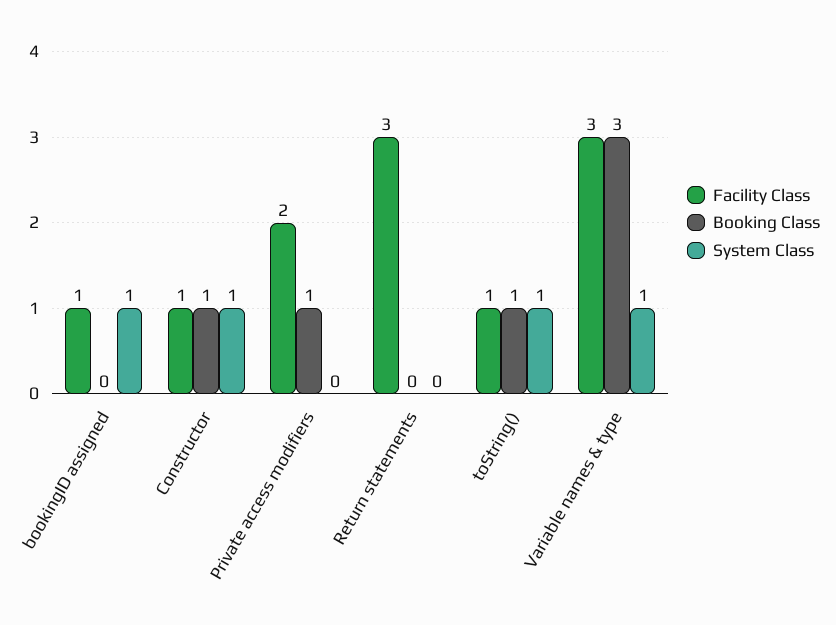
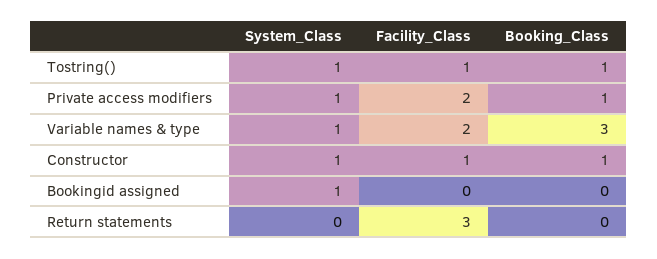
  {
    "Facility Class": {
-     "bookingID assigned": 1,
+     "bookingID assigned": 0,
      "Constructor": 1,
      "Private access modifiers": 2,
      "Return statements": 3,
      "toString()": 1,
-     "Variable names & type": 3
+     "Variable names & type": 2
    },
    "Booking Class": {
      "bookingID assigned": 0,
      "Constructor": 1,
      "Private access modifiers": 1,
      "Return statements": 0,
      "toString()": 1,
      "Variable names & type": 3
    },
    "System Class": {
      "bookingID assigned": 1,
      "Constructor": 1,
-     "Private access modifiers": 0,
+     "Private access modifiers": 1,
      "Return statements": 0,
      "toString()": 1,
      "Variable names & type": 1
    }
  }

